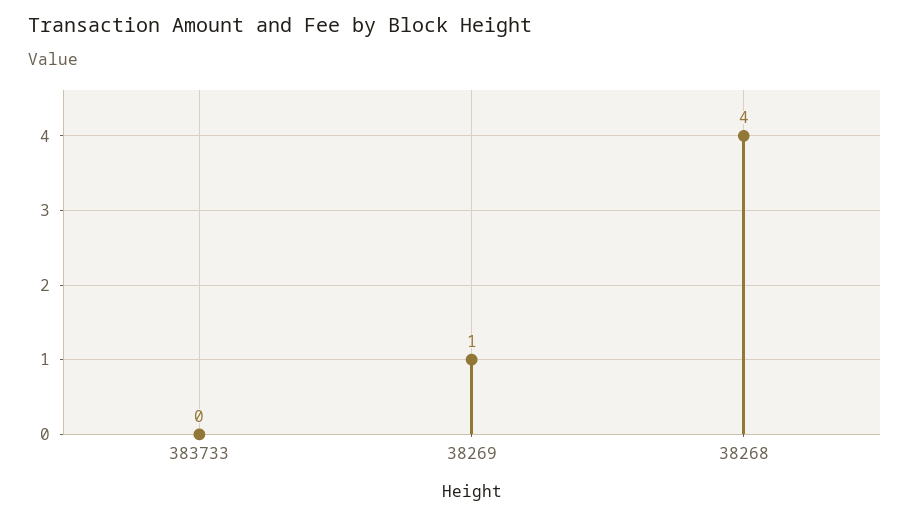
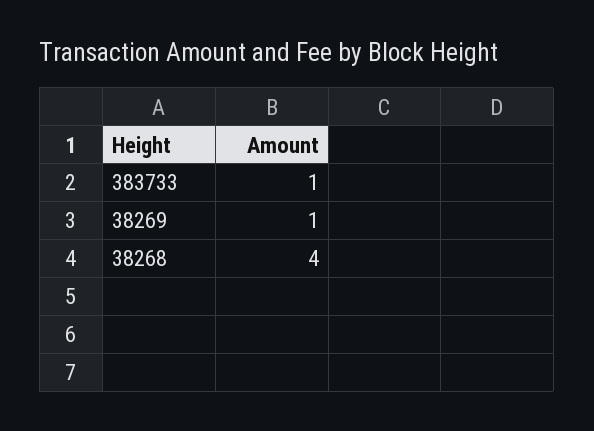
  {
-   "383733": 0,
+   "383733": 1,
    "38269": 1,
    "38268": 4
  }

